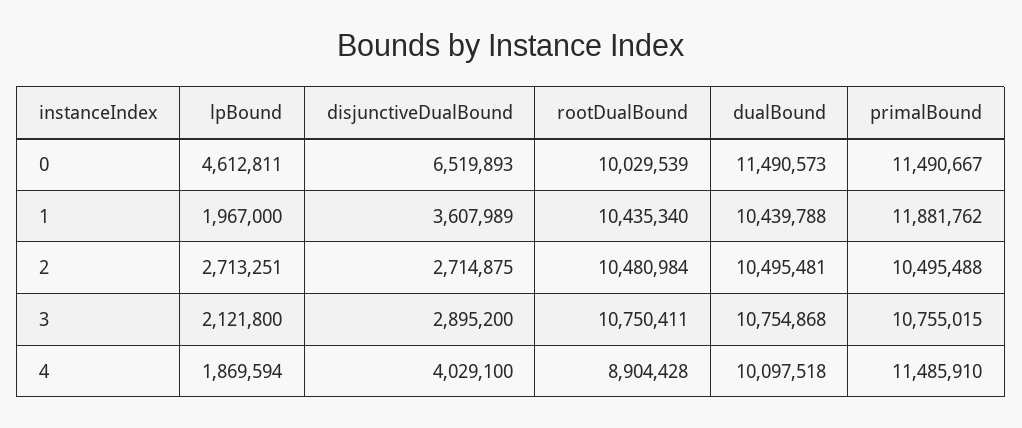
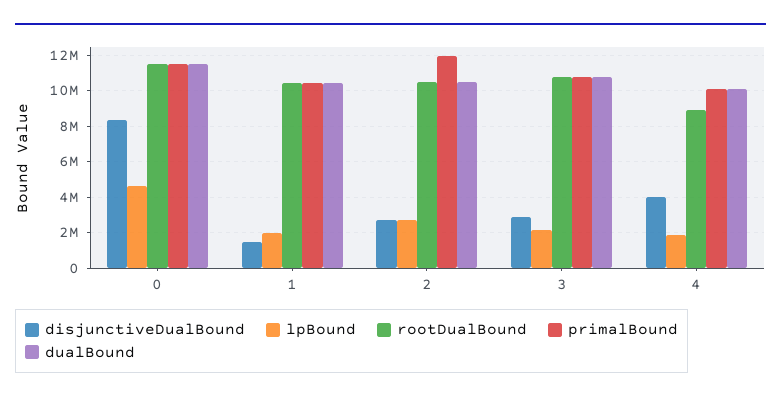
  {
    "lpBound": {
      "0": 4612811,
      "1": 1967000,
      "2": 2713251,
      "3": 2121800,
      "4": 1869594
    },
    "disjunctiveDualBound": {
-     "0": 6519893,
+     "0": 8500000,
-     "1": 3607989,
+     "1": 1500000,
      "2": 2714875,
      "3": 2895200,
      "4": 4029100
    },
    "rootDualBound": {
-     "0": 10029539,
+     "0": 11500000,
      "1": 10435340,
      "2": 10480984,
      "3": 10750411,
      "4": 8904428
    },
    "dualBound": {
      "0": 11490573,
      "1": 10439788,
      "2": 10495481,
      "3": 10754868,
      "4": 10097518
    },
    "primalBound": {
      "0": 11490667,
-     "1": 11881762,
+     "1": 10500000,
-     "2": 10495488,
+     "2": 12000000,
      "3": 10755015,
-     "4": 11485910
+     "4": 10000000
    }
  }

